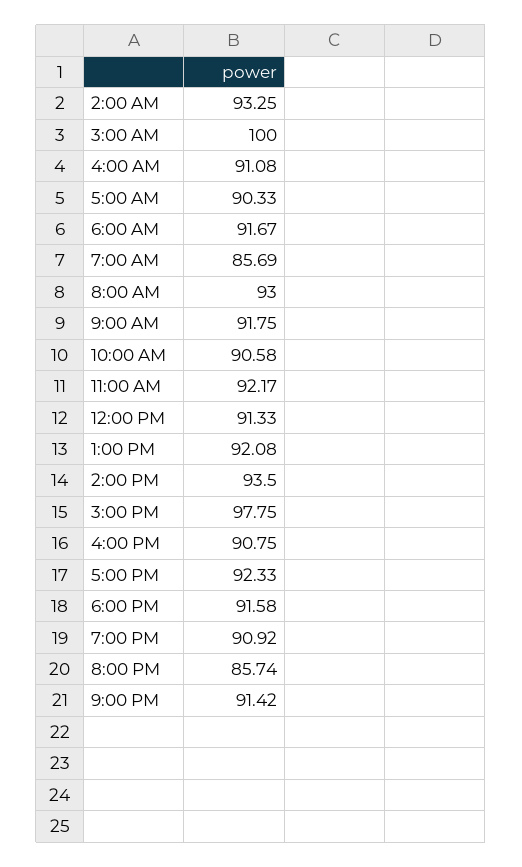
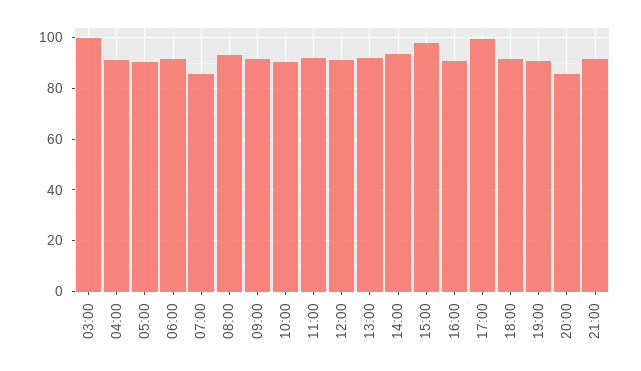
  {
-   "2:00 AM": 93.25,
    "3:00 AM": 100,
    "4:00 AM": 91.08,
    "5:00 AM": 90.33,
    "6:00 AM": 91.67,
    "7:00 AM": 85.69,
    "8:00 AM": 93,
    "9:00 AM": 91.75,
    "10:00 AM": 90.58,
    "11:00 AM": 92.17,
    "12:00 PM": 91.33,
    "1:00 PM": 92.08,
    "2:00 PM": 93.5,
    "3:00 PM": 97.75,
    "4:00 PM": 90.75,
-   "5:00 PM": 92.33,
+   "5:00 PM": 100,
    "6:00 PM": 91.58,
    "7:00 PM": 90.92,
    "8:00 PM": 85.74,
    "9:00 PM": 91.42
  }

